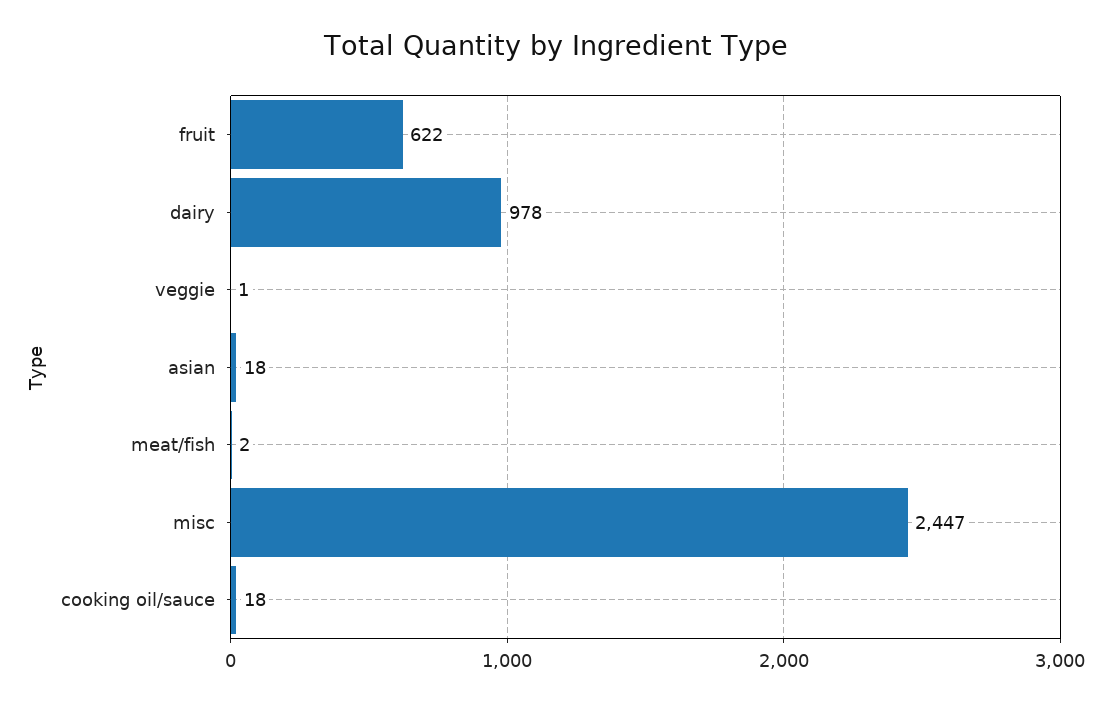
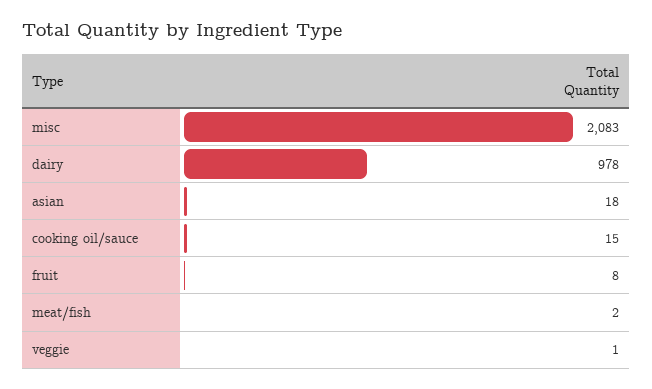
  {
-   "fruit": 622,
+   "fruit": 8,
    "dairy": 978,
    "veggie": 1,
    "asian": 18,
    "meat/fish": 2,
-   "misc": 2447,
+   "misc": 2083,
-   "cooking oil/sauce": 18
+   "cooking oil/sauce": 15
  }

